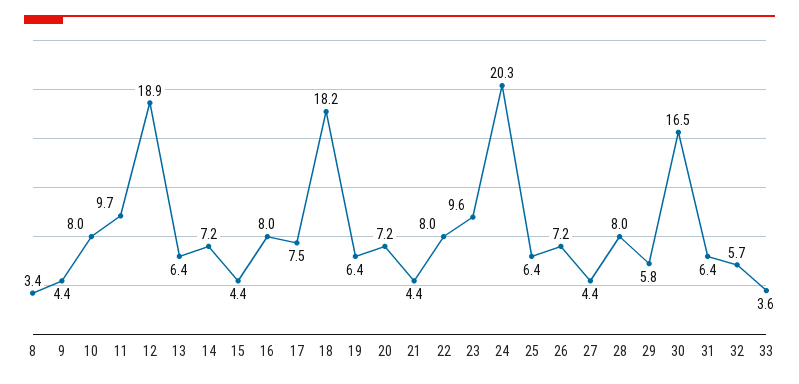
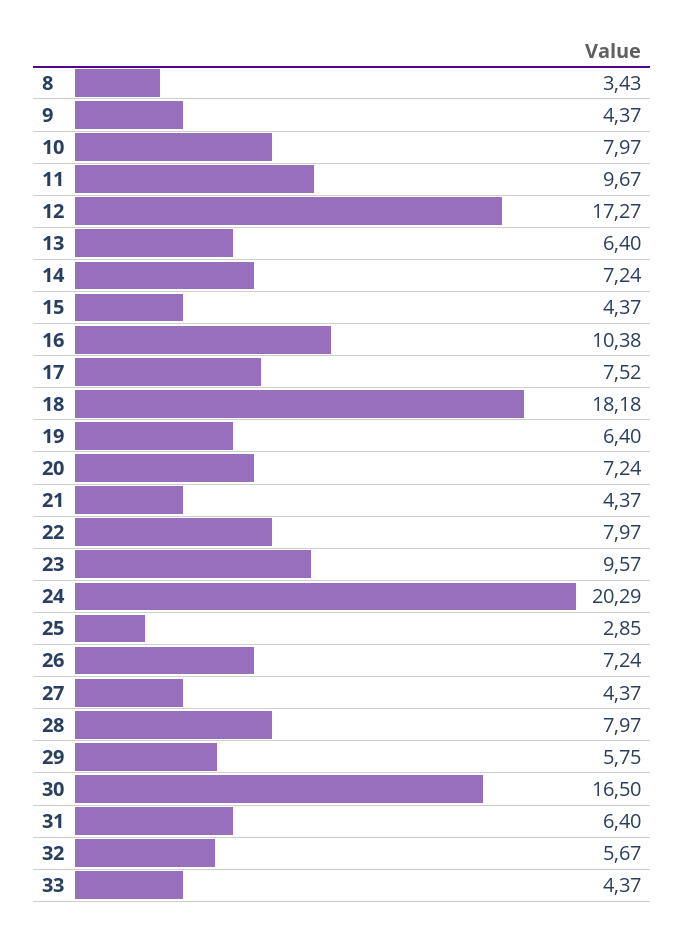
  {
    "8": 3.43,
    "9": 4.37,
    "10": 7.97,
    "11": 9.67,
-   "12": 18.9,
+   "12": 17.27,
    "13": 6.4,
    "14": 7.24,
    "15": 4.37,
-   "16": 8,
+   "16": 10.38,
    "17": 7.52,
    "18": 18.18,
    "19": 6.4,
    "20": 7.24,
    "21": 4.37,
    "22": 7.97,
    "23": 9.57,
    "24": 20.29,
-   "25": 6.4,
+   "25": 2.85,
    "26": 7.24,
    "27": 4.37,
    "28": 7.97,
    "29": 5.75,
    "30": 16.5,
    "31": 6.4,
    "32": 5.67,
-   "33": 3.6
+   "33": 4.37
  }

